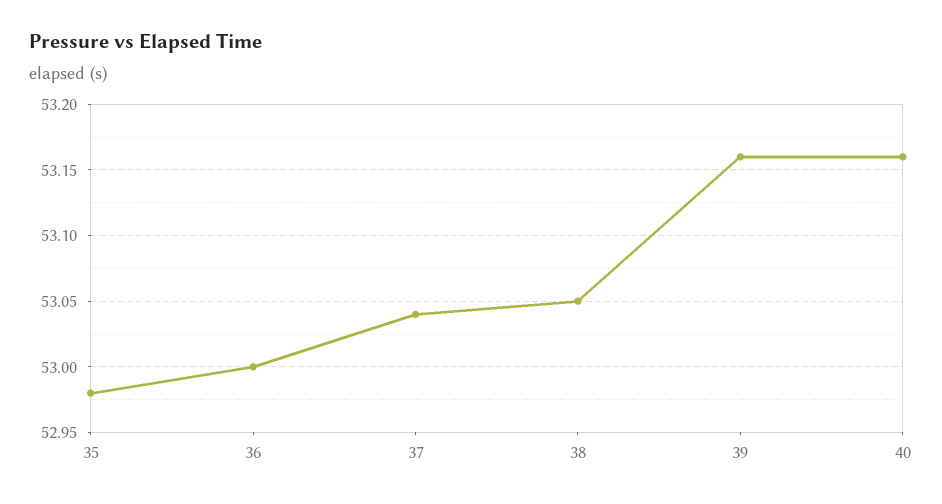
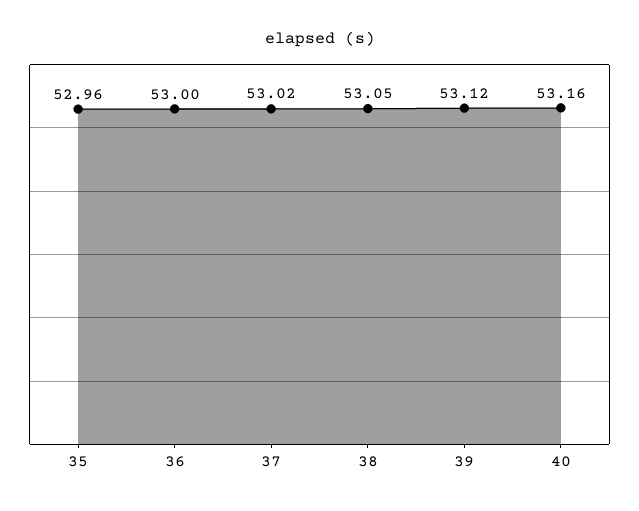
  {
-   "35": 52.98,
+   "35": 52.96,
    "36": 53,
-   "37": 53.04,
+   "37": 53.02,
    "38": 53.05,
-   "39": 53.16,
+   "39": 53.12,
    "40": 53.16
  }

